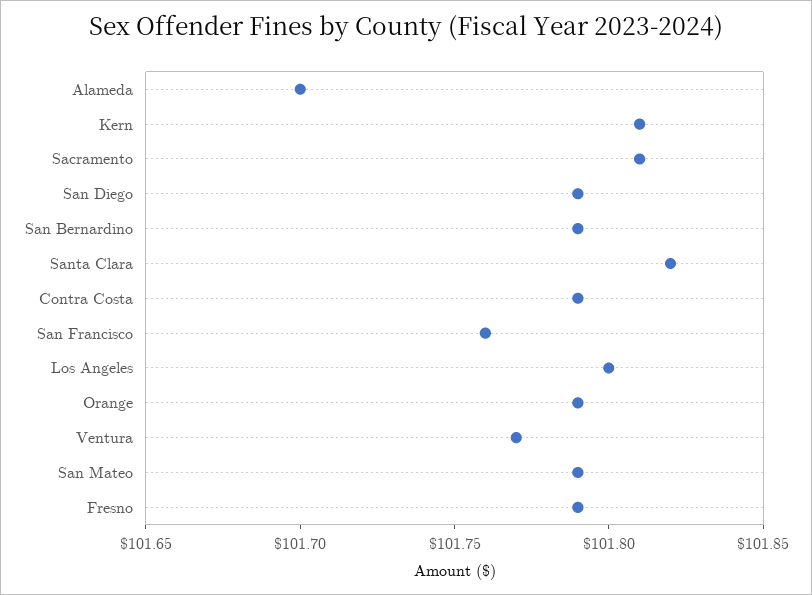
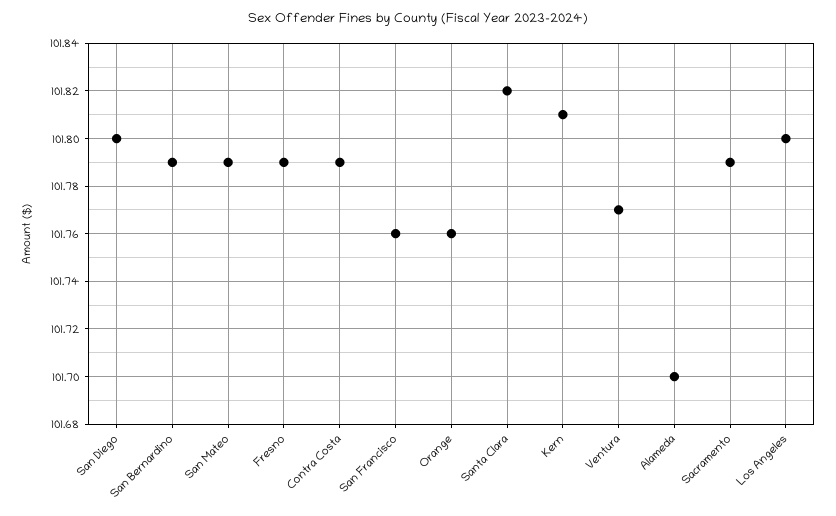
  {
    "Alameda": 101.7,
    "Kern": 101.81,
-   "Sacramento": 101.81,
+   "Sacramento": 101.79,
-   "San Diego": 101.79,
+   "San Diego": 101.8,
    "San Bernardino": 101.79,
    "Santa Clara": 101.82,
    "Contra Costa": 101.79,
    "San Francisco": 101.76,
    "Los Angeles": 101.8,
-   "Orange": 101.79,
+   "Orange": 101.76,
    "Ventura": 101.77,
    "San Mateo": 101.79,
    "Fresno": 101.79
  }

